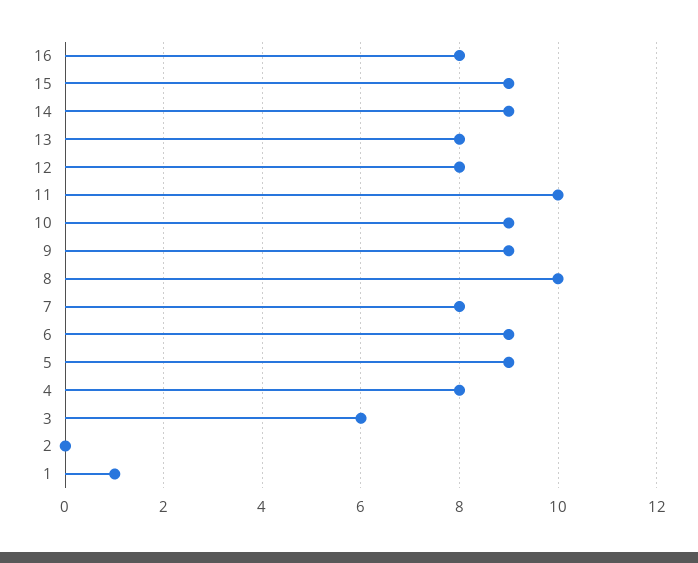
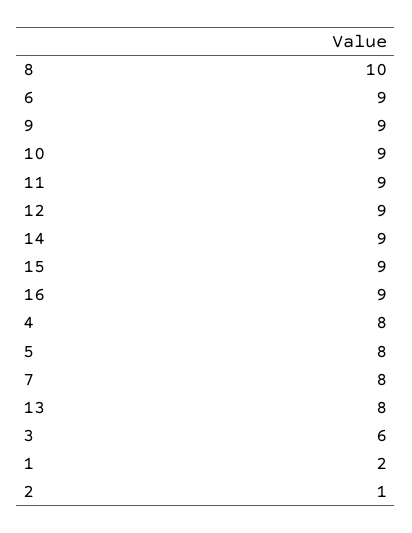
  {
-   "16": 8,
+   "16": 9,
    "15": 9,
    "14": 9,
    "13": 8,
-   "12": 8,
+   "12": 9,
-   "11": 10,
+   "11": 9,
    "10": 9,
    "9": 9,
    "8": 10,
    "7": 8,
    "6": 9,
-   "5": 9,
+   "5": 8,
    "4": 8,
    "3": 6,
-   "2": 0,
+   "2": 1,
-   "1": 1
+   "1": 2
  }

